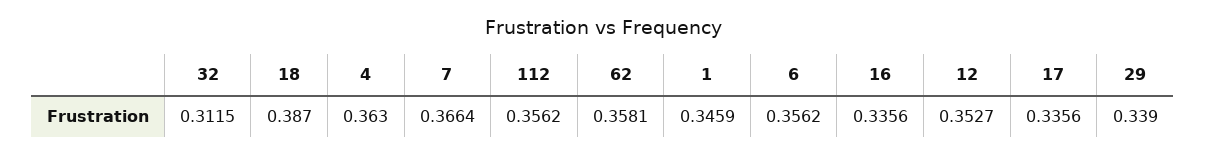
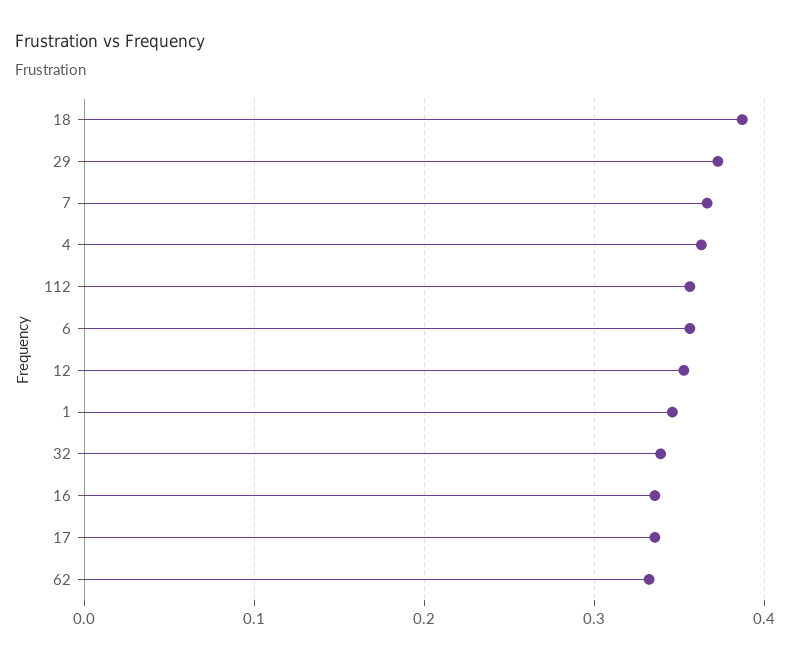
  {
-   "32": 0.3115,
+   "32": 0.34,
    "18": 0.387,
    "4": 0.363,
    "7": 0.3664,
    "112": 0.3562,
-   "62": 0.3581,
+   "62": 0.33,
    "1": 0.3459,
    "6": 0.3562,
    "16": 0.3356,
    "12": 0.3527,
    "17": 0.3356,
-   "29": 0.339
+   "29": 0.37
  }

